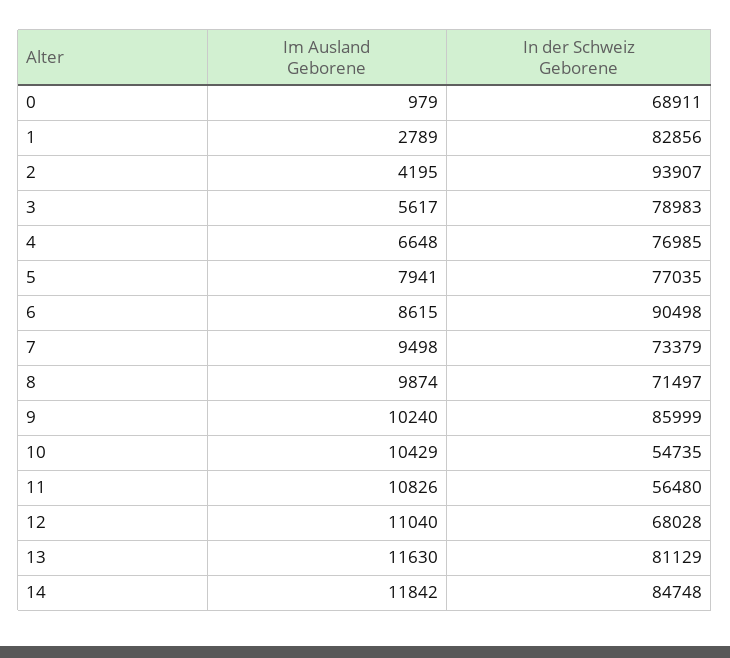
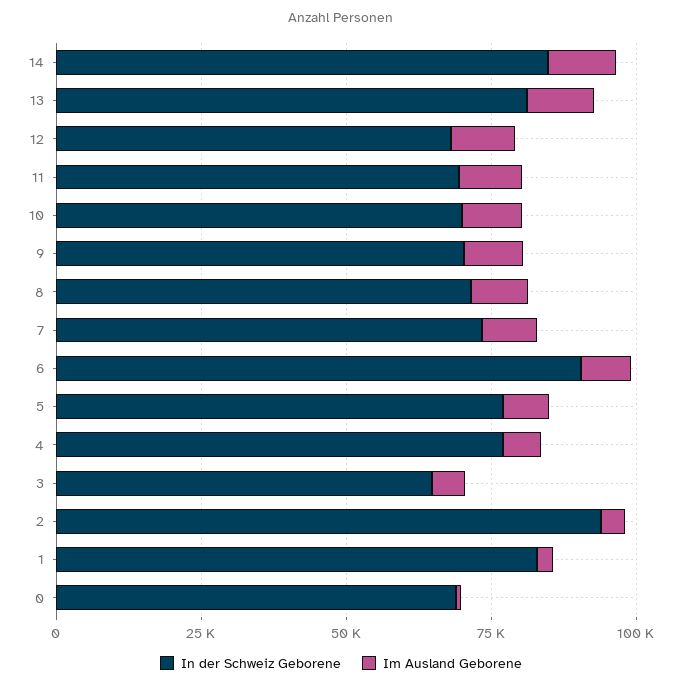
  {
    "Im Ausland Geborene": {
      "0": 979,
      "1": 2789,
      "2": 4195,
      "3": 5617,
      "4": 6648,
      "5": 7941,
      "6": 8615,
      "7": 9498,
      "8": 9874,
      "9": 10240,
      "10": 10429,
      "11": 10826,
      "12": 11040,
      "13": 11630,
      "14": 11842
    },
    "In der Schweiz Geborene": {
      "0": 68911,
      "1": 82856,
      "2": 93907,
-     "3": 78983,
+     "3": 65000,
      "4": 76985,
      "5": 77035,
      "6": 90498,
      "7": 73379,
      "8": 71497,
-     "9": 85999,
+     "9": 70000,
-     "10": 54735,
+     "10": 70000,
-     "11": 56480,
+     "11": 70000,
      "12": 68028,
      "13": 81129,
      "14": 84748
    }
  }

